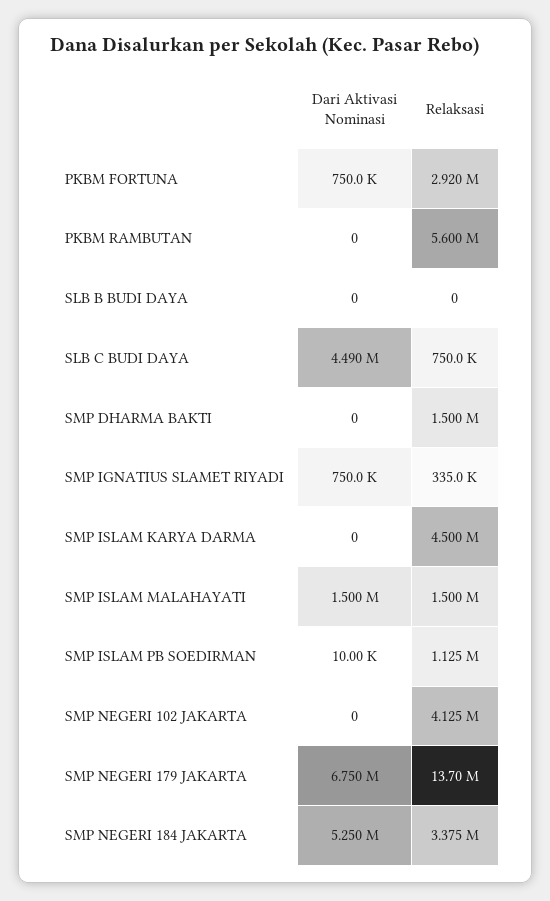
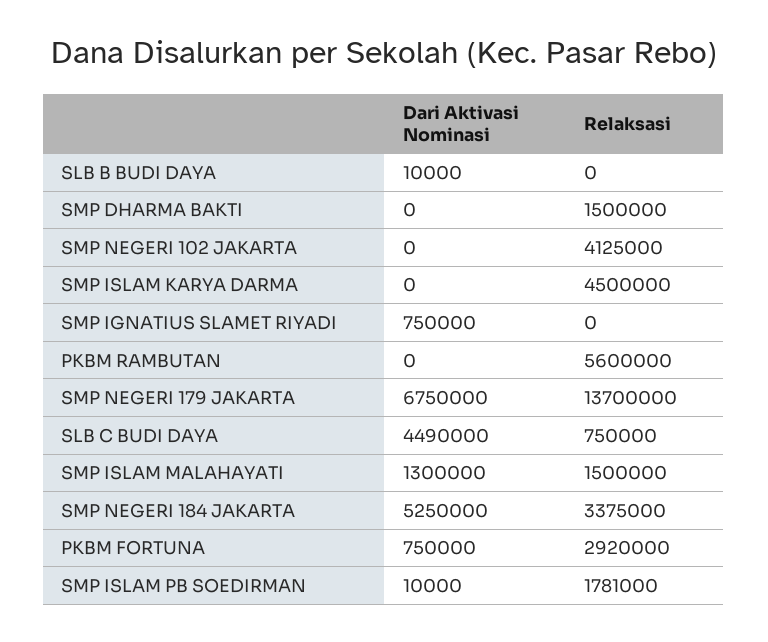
  {
    "Dari Aktivasi Nominasi": {
      "PKBM FORTUNA": 750000,
      "PKBM RAMBUTAN": 0,
-     "SLB B BUDI DAYA": 0,
+     "SLB B BUDI DAYA": 10000,
      "SLB C BUDI DAYA": 4490000,
      "SMP DHARMA BAKTI": 0,
      "SMP IGNATIUS SLAMET RIYADI": 750000,
      "SMP ISLAM KARYA DARMA": 0,
-     "SMP ISLAM MALAHAYATI": 1500000,
+     "SMP ISLAM MALAHAYATI": 1300000,
      "SMP ISLAM PB SOEDIRMAN": 10000,
      "SMP NEGERI 102 JAKARTA": 0,
      "SMP NEGERI 179 JAKARTA": 6750000,
      "SMP NEGERI 184 JAKARTA": 5250000
    },
    "Relaksasi": {
      "PKBM FORTUNA": 2920000,
      "PKBM RAMBUTAN": 5600000,
      "SLB B BUDI DAYA": 0,
      "SLB C BUDI DAYA": 750000,
      "SMP DHARMA BAKTI": 1500000,
-     "SMP IGNATIUS SLAMET RIYADI": 335000,
+     "SMP IGNATIUS SLAMET RIYADI": 0,
      "SMP ISLAM KARYA DARMA": 4500000,
      "SMP ISLAM MALAHAYATI": 1500000,
-     "SMP ISLAM PB SOEDIRMAN": 1125000,
+     "SMP ISLAM PB SOEDIRMAN": 1781000,
      "SMP NEGERI 102 JAKARTA": 4125000,
      "SMP NEGERI 179 JAKARTA": 13700000,
      "SMP NEGERI 184 JAKARTA": 3375000
    }
  }

